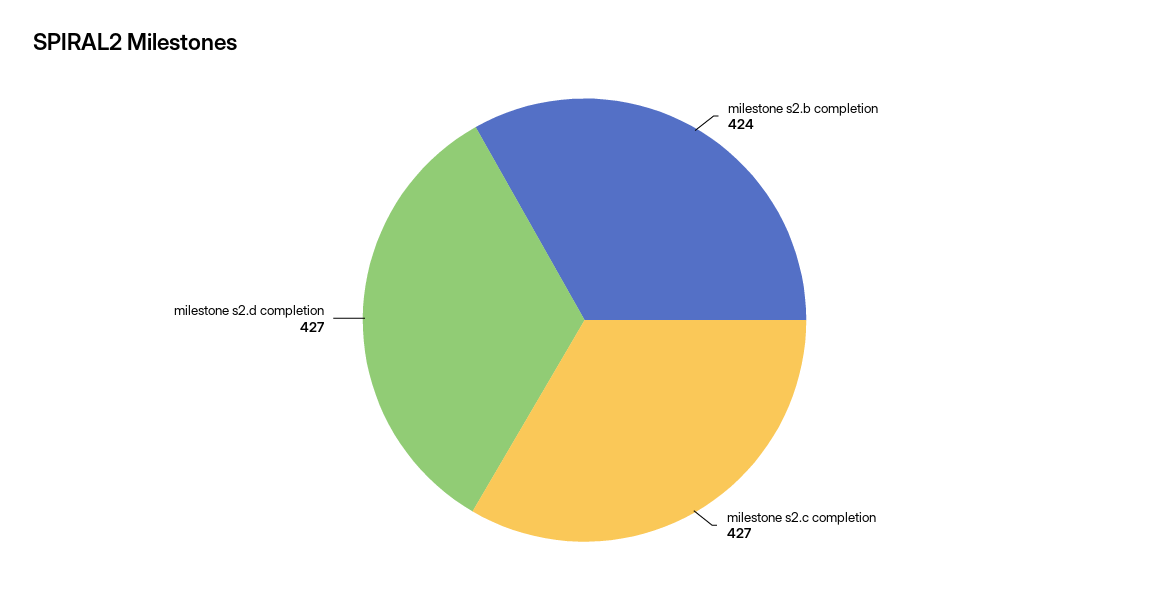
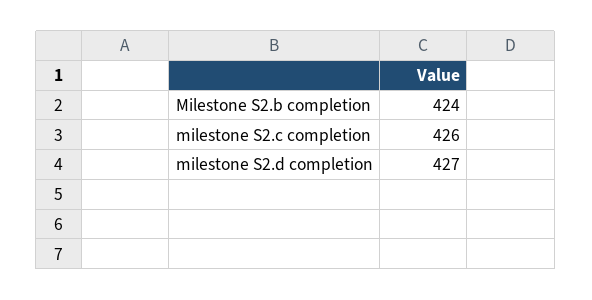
  {
    "milestone s2.b completion": 424,
-   "milestone s2.c completion": 427,
+   "milestone s2.c completion": 426,
    "milestone s2.d completion": 427
  }

